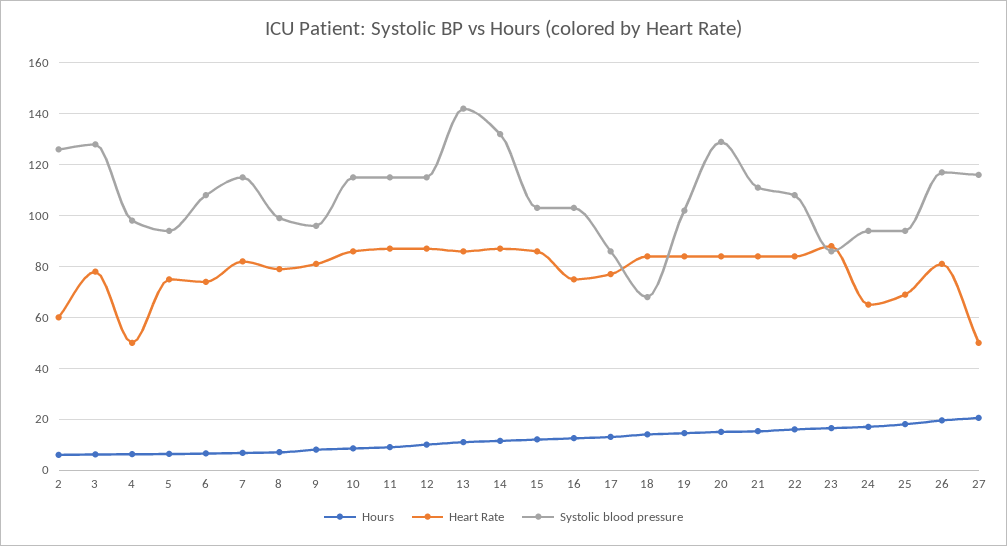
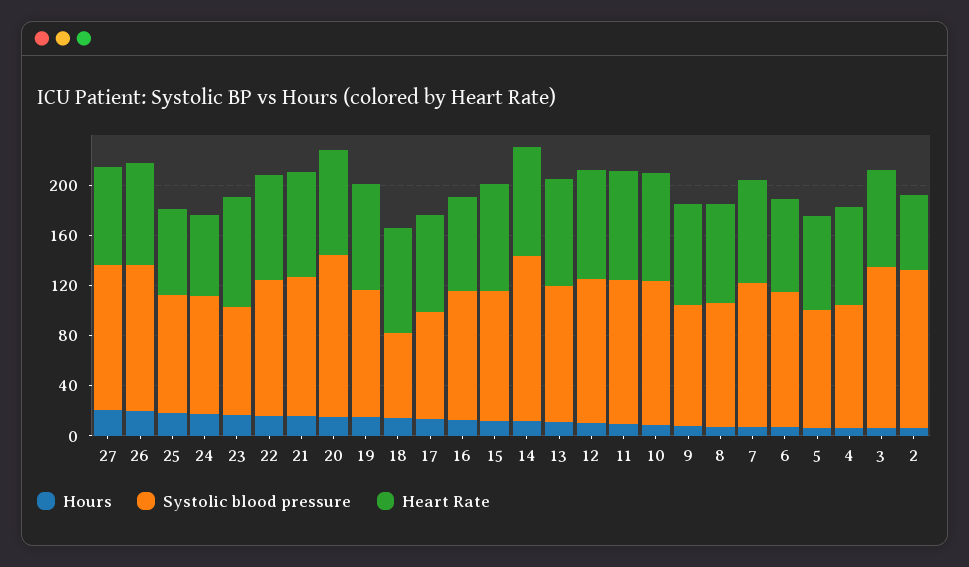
  {
    "Hours": {
      "2": 5,
      "3": 5,
      "4": 7.5,
      "5": 7.5,
      "6": 7.5,
      "7": 7.5,
      "8": 7.5,
      "9": 7.5,
      "10": 7.5,
      "11": 10,
      "12": 10,
      "13": 10,
      "14": 12.5,
      "15": 12.5,
      "16": 12.5,
      "17": 12.5,
      "18": 15,
      "19": 15,
      "20": 15,
      "21": 15,
      "22": 15,
      "23": 17.5,
      "24": 17.5,
      "25": 17.5,
      "26": 20,
      "27": 20
    },
    "Heart Rate": {
      "2": 60,
      "3": 77.5,
-     "4": 50,
+     "4": 80,
      "5": 75,
      "6": 75,
      "7": 82.5,
      "8": 80,
      "9": 80,
      "10": 85,
      "11": 87.5,
      "12": 87.5,
      "13": 85,
      "14": 87.5,
      "15": 85,
      "16": 75,
      "17": 77.5,
      "18": 85,
      "19": 85,
      "20": 85,
      "21": 85,
      "22": 85,
      "23": 87.5,
      "24": 65,
      "25": 70,
      "26": 80,
-     "27": 50
+     "27": 80
    },
    "Systolic blood pressure": {
      "2": 125,
      "3": 127.5,
      "4": 97.5,
      "5": 95,
      "6": 107.5,
      "7": 115,
      "8": 100,
      "9": 95,
      "10": 115,
      "11": 115,
      "12": 115,
-     "13": 142.5,
+     "13": 110,
      "14": 132.5,
      "15": 102.5,
      "16": 102.5,
      "17": 85,
      "18": 67.5,
      "19": 102.5,
      "20": 130,
      "21": 110,
      "22": 107.5,
      "23": 85,
      "24": 95,
      "25": 95,
      "26": 117.5,
      "27": 115
    }
  }

